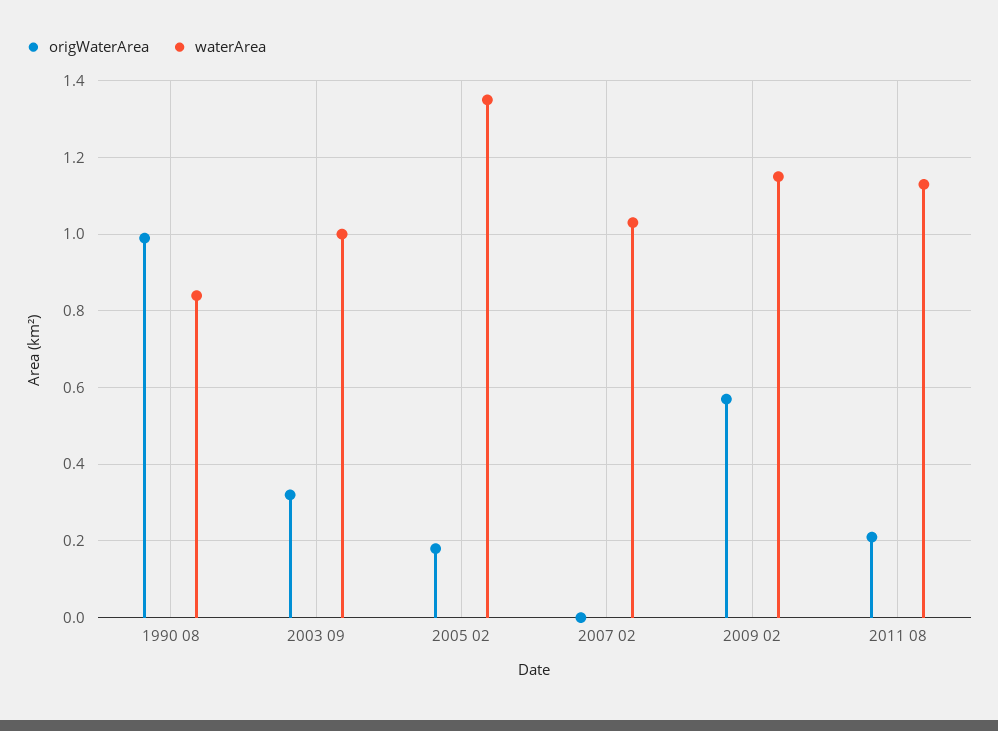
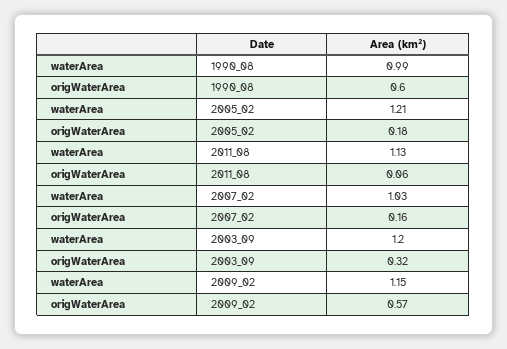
  {
    "origWaterArea": {
-     "1990 08": 1,
+     "1990 08": 0.6,
      "2003 09": 0.32,
      "2005 02": 0.18,
-     "2007 02": 0,
+     "2007 02": 0.16,
      "2009 02": 0.57,
-     "2011 08": 0.2
+     "2011 08": 0.06
    },
    "waterArea": {
-     "1990 08": 0.85,
+     "1990 08": 0.99,
-     "2003 09": 1,
+     "2003 09": 1.2,
-     "2005 02": 1.35,
+     "2005 02": 1.21,
      "2007 02": 1.03,
      "2009 02": 1.15,
      "2011 08": 1.13
    }
  }

